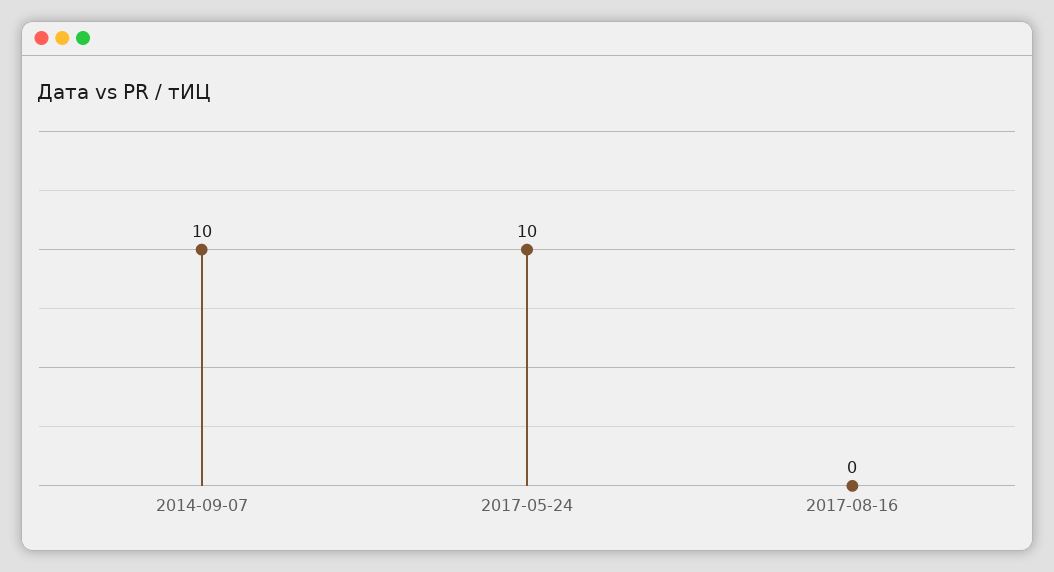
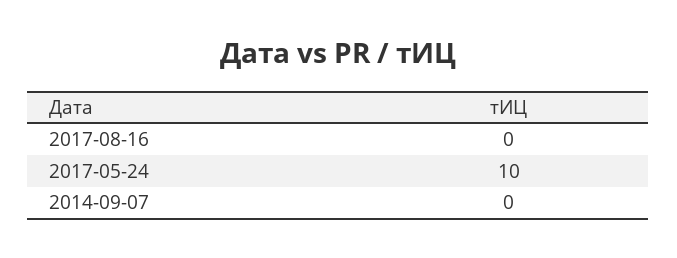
  {
-   "2014-09-07": 10,
+   "2014-09-07": 0,
    "2017-05-24": 10,
    "2017-08-16": 0
  }

